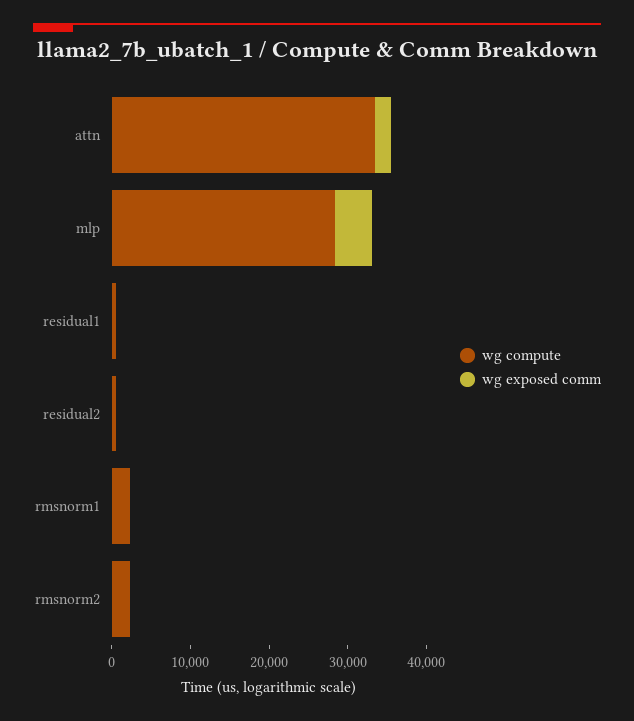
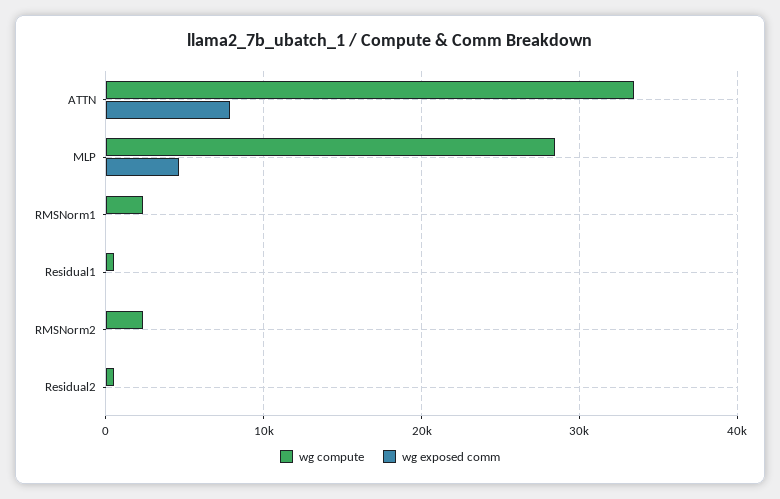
  {
    "wg compute": {
      "attn": 33000,
      "mlp": 28000,
      "residual1": 1000,
      "residual2": 1000,
      "rmsnorm1": 2000,
      "rmsnorm2": 2000
    },
    "wg exposed comm": {
-     "attn": 2000,
+     "attn": 8000,
      "mlp": 5000,
      "residual1": 0,
      "residual2": 0,
      "rmsnorm1": 0,
      "rmsnorm2": 0
    }
  }

